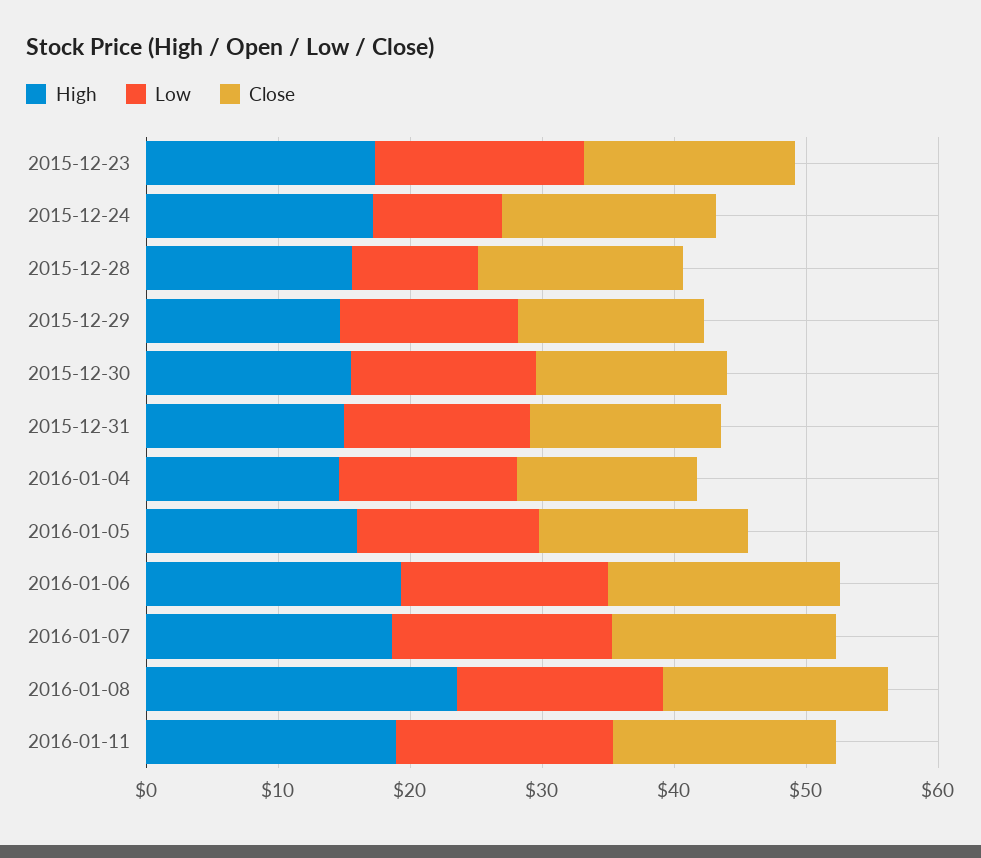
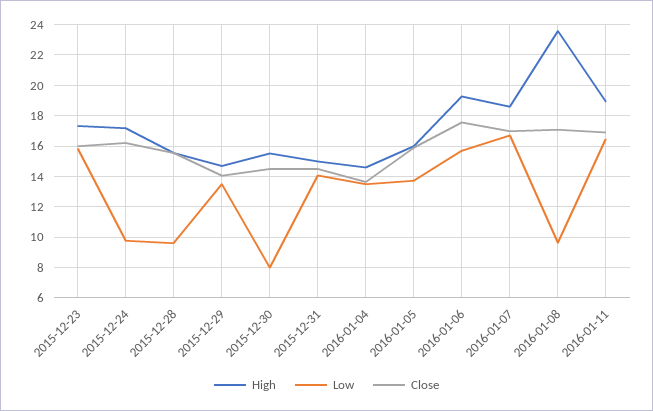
  {
    "High": {
      "2015-12-23": 17.5,
      "2015-12-24": 17,
      "2015-12-28": 15.5,
      "2015-12-29": 14.5,
      "2015-12-30": 15.5,
      "2015-12-31": 15,
      "2016-01-04": 14.5,
      "2016-01-05": 16,
      "2016-01-06": 19.5,
      "2016-01-07": 18.5,
      "2016-01-08": 23.5,
      "2016-01-11": 19
    },
    "Low": {
      "2015-12-23": 16,
      "2015-12-24": 10,
      "2015-12-28": 9.5,
      "2015-12-29": 13.5,
-     "2015-12-30": 14,
+     "2015-12-30": 8,
      "2015-12-31": 14,
      "2016-01-04": 13.5,
      "2016-01-05": 13.5,
      "2016-01-06": 15.5,
      "2016-01-07": 16.5,
-     "2016-01-08": 16,
+     "2016-01-08": 9.5,
      "2016-01-11": 16.5
    },
    "Close": {
      "2015-12-23": 16,
      "2015-12-24": 16,
      "2015-12-28": 15.5,
      "2015-12-29": 14,
      "2015-12-30": 14.5,
      "2015-12-31": 14.5,
      "2016-01-04": 13.5,
      "2016-01-05": 16,
      "2016-01-06": 17.5,
      "2016-01-07": 17,
      "2016-01-08": 17,
      "2016-01-11": 17
    }
  }

